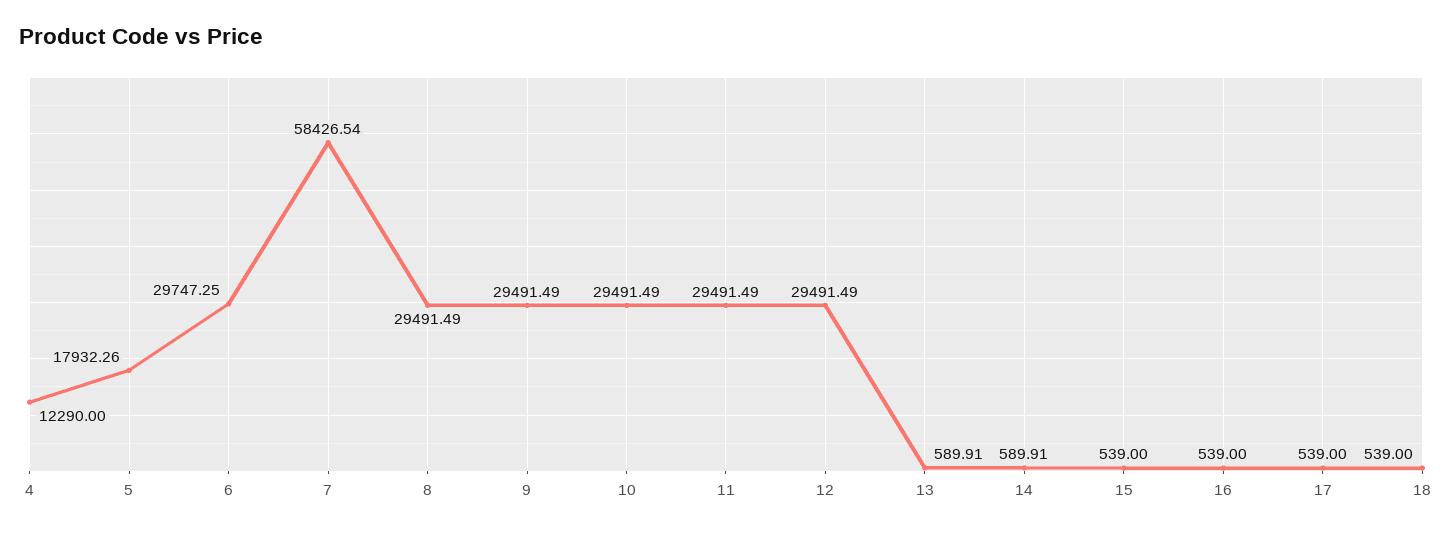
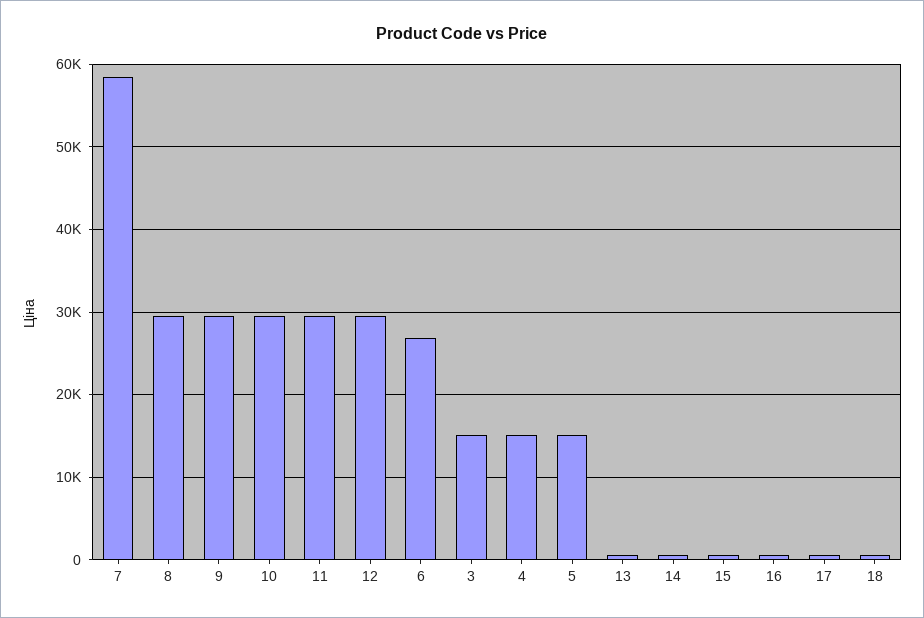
  {
-   "4": 12290,
+   "4": 15000,
-   "5": 17932.26,
+   "5": 15000,
-   "6": 29747.25,
+   "6": 27000,
    "7": 58426.54,
    "8": 29491.49,
    "9": 29491.49,
    "10": 29491.49,
    "11": 29491.49,
    "12": 29491.49,
    "13": 589.91,
    "14": 589.91,
    "15": 539,
    "16": 539,
    "17": 539,
-   "18": 539
+   "18": 539,
+   "3": 15000
  }

